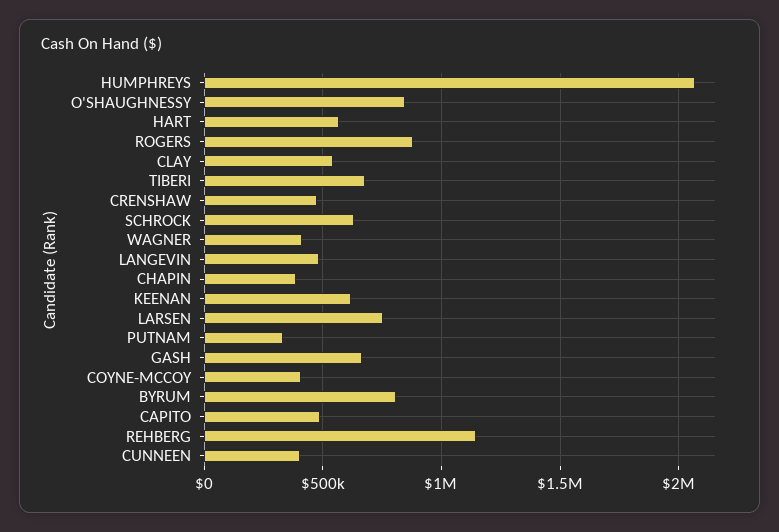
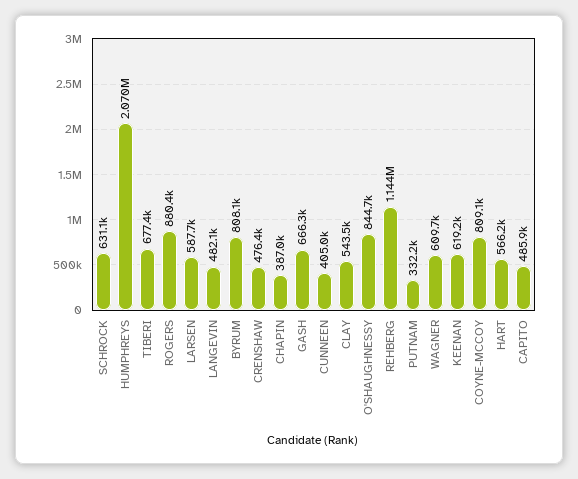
  {
    "HUMPHREYS": 2070000,
    "O'SHAUGHNESSY": 844700,
    "HART": 566200,
    "ROGERS": 880400,
    "CLAY": 543500,
    "TIBERI": 677400,
    "CRENSHAW": 476400,
    "SCHROCK": 631100,
-   "WAGNER": 400000,
+   "WAGNER": 609700,
    "LANGEVIN": 482100,
    "CHAPIN": 387000,
    "KEENAN": 619200,
-   "LARSEN": 750000,
+   "LARSEN": 587700,
    "PUTNAM": 332200,
    "GASH": 666300,
-   "COYNE-MCCOY": 400000,
+   "COYNE-MCCOY": 809100,
    "BYRUM": 808100,
    "CAPITO": 485900,
    "REHBERG": 1144000,
    "CUNNEEN": 405000
  }

